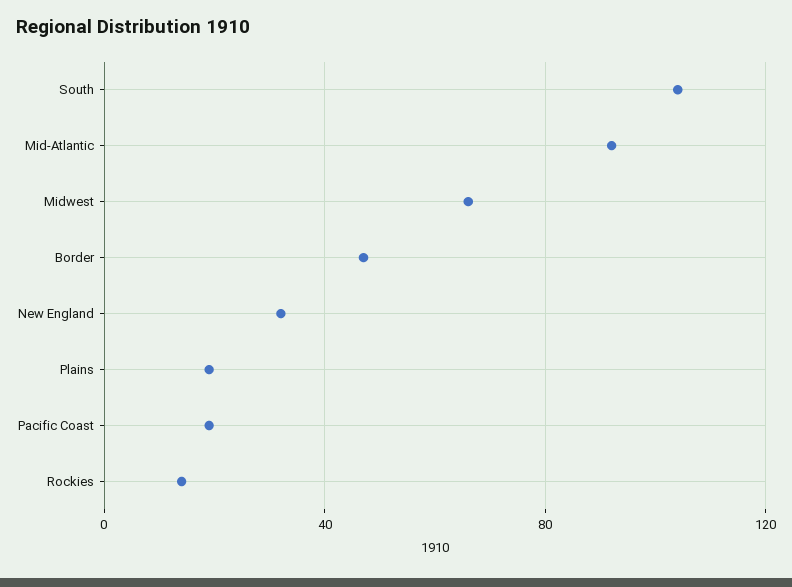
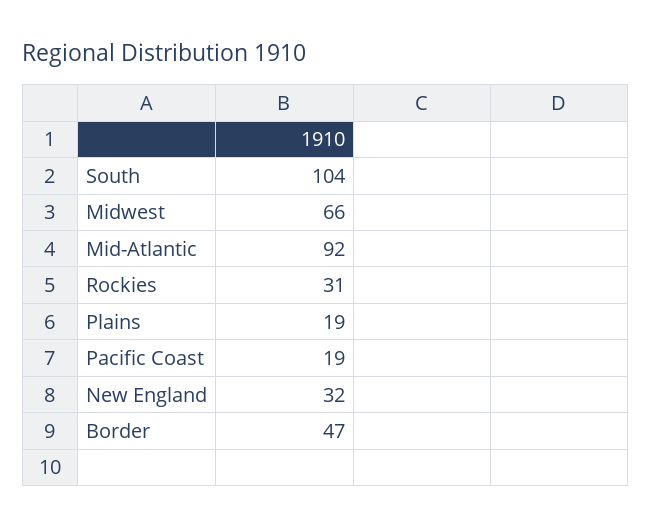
  {
    "South": 104,
    "Mid-Atlantic": 92,
    "Midwest": 66,
    "Border": 47,
    "New England": 32,
    "Plains": 19,
    "Pacific Coast": 19,
-   "Rockies": 15
+   "Rockies": 31
  }

